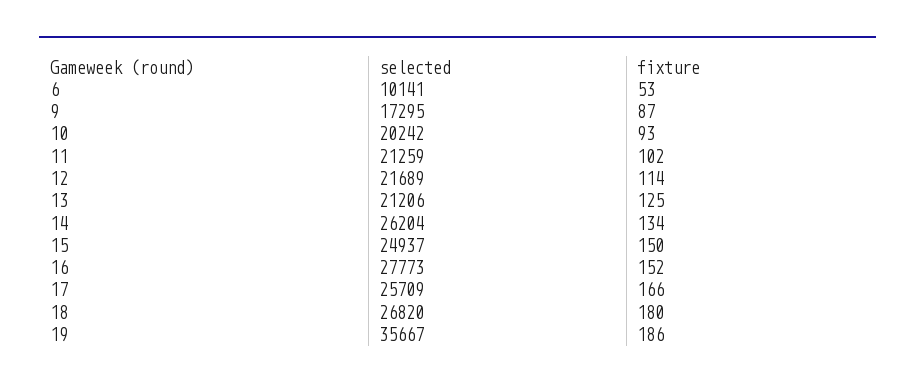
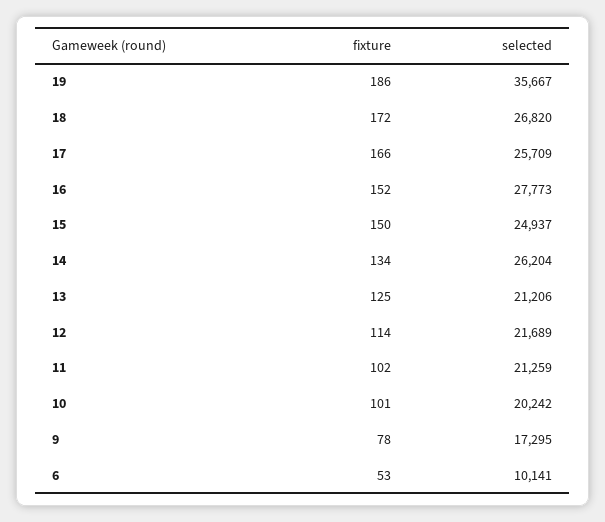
  {
    "selected": {
      "6": 10141,
      "9": 17295,
      "10": 20242,
      "11": 21259,
      "12": 21689,
      "13": 21206,
      "14": 26204,
      "15": 24937,
      "16": 27773,
      "17": 25709,
      "18": 26820,
      "19": 35667
    },
    "fixture": {
      "6": 53,
-     "9": 87,
+     "9": 78,
-     "10": 93,
+     "10": 101,
      "11": 102,
      "12": 114,
      "13": 125,
      "14": 134,
      "15": 150,
      "16": 152,
      "17": 166,
-     "18": 180,
+     "18": 172,
      "19": 186
    }
  }

